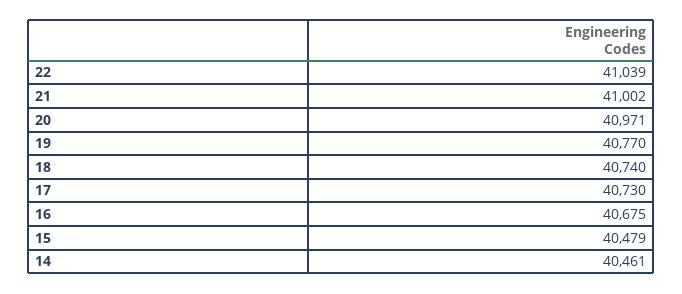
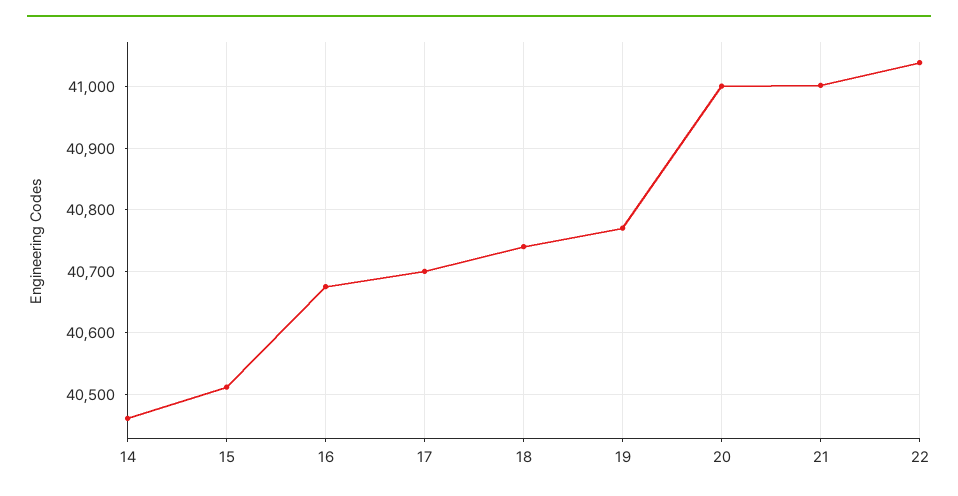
  {
    "22": 41039,
    "21": 41002,
-   "20": 40971,
+   "20": 41000,
    "19": 40770,
    "18": 40740,
-   "17": 40730,
+   "17": 40700,
    "16": 40675,
-   "15": 40479,
+   "15": 40510,
    "14": 40461
  }

